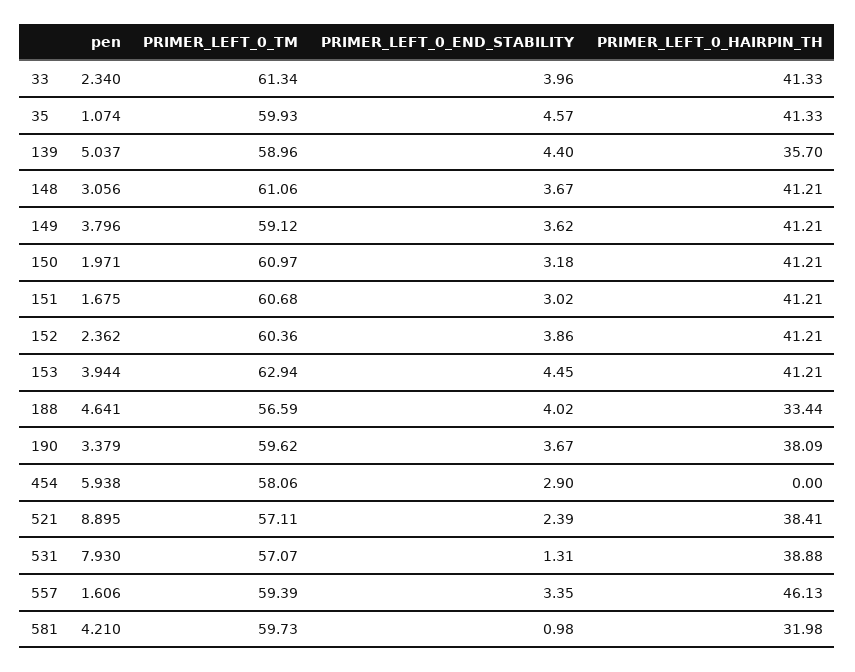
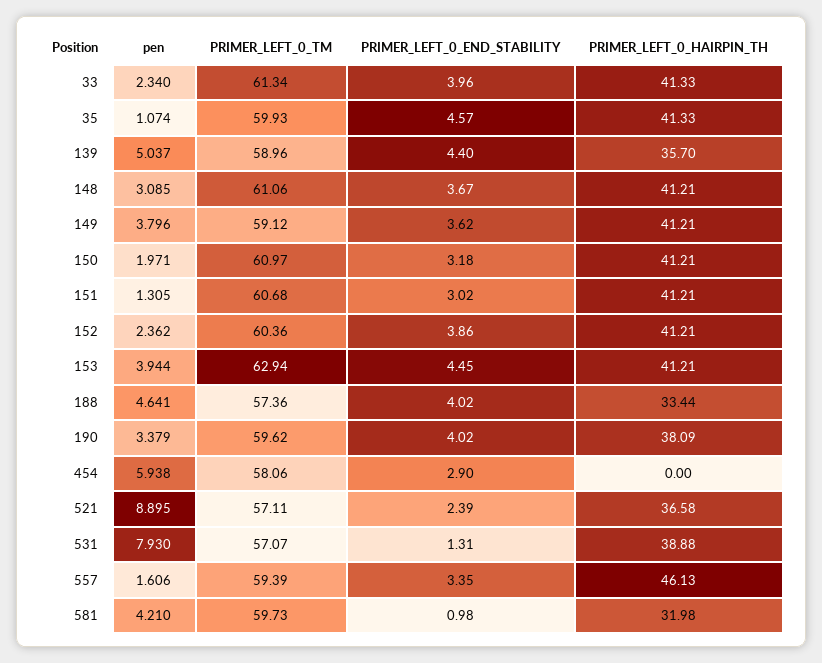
  {
    "pen": {
      "33": 2.34,
      "35": 1.074,
      "139": 5.037,
-     "148": 3.056,
+     "148": 3.085,
      "149": 3.796,
      "150": 1.971,
-     "151": 1.675,
+     "151": 1.305,
      "152": 2.362,
      "153": 3.944,
      "188": 4.641,
      "190": 3.379,
      "454": 5.938,
      "521": 8.895,
      "531": 7.93,
      "557": 1.606,
      "581": 4.21
    },
    "PRIMER_LEFT_0_TM": {
      "33": 61.34,
      "35": 59.93,
      "139": 58.96,
      "148": 61.06,
      "149": 59.12,
      "150": 60.97,
      "151": 60.68,
      "152": 60.36,
      "153": 62.94,
-     "188": 56.59,
+     "188": 57.36,
      "190": 59.62,
      "454": 58.06,
      "521": 57.11,
      "531": 57.07,
      "557": 59.39,
      "581": 59.73
    },
    "PRIMER_LEFT_0_END_STABILITY": {
      "33": 3.96,
      "35": 4.57,
      "139": 4.4,
      "148": 3.67,
      "149": 3.62,
      "150": 3.18,
      "151": 3.02,
      "152": 3.86,
      "153": 4.45,
      "188": 4.02,
-     "190": 3.67,
+     "190": 4.02,
      "454": 2.9,
      "521": 2.39,
      "531": 1.31,
      "557": 3.35,
      "581": 0.98
    },
    "PRIMER_LEFT_0_HAIRPIN_TH": {
      "33": 41.33,
      "35": 41.33,
      "139": 35.7,
      "148": 41.21,
      "149": 41.21,
      "150": 41.21,
      "151": 41.21,
      "152": 41.21,
      "153": 41.21,
      "188": 33.44,
      "190": 38.09,
      "454": 0,
-     "521": 38.41,
+     "521": 36.58,
      "531": 38.88,
      "557": 46.13,
      "581": 31.98
    }
  }

